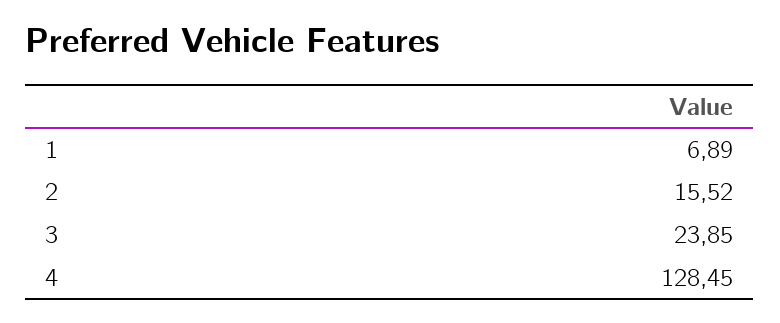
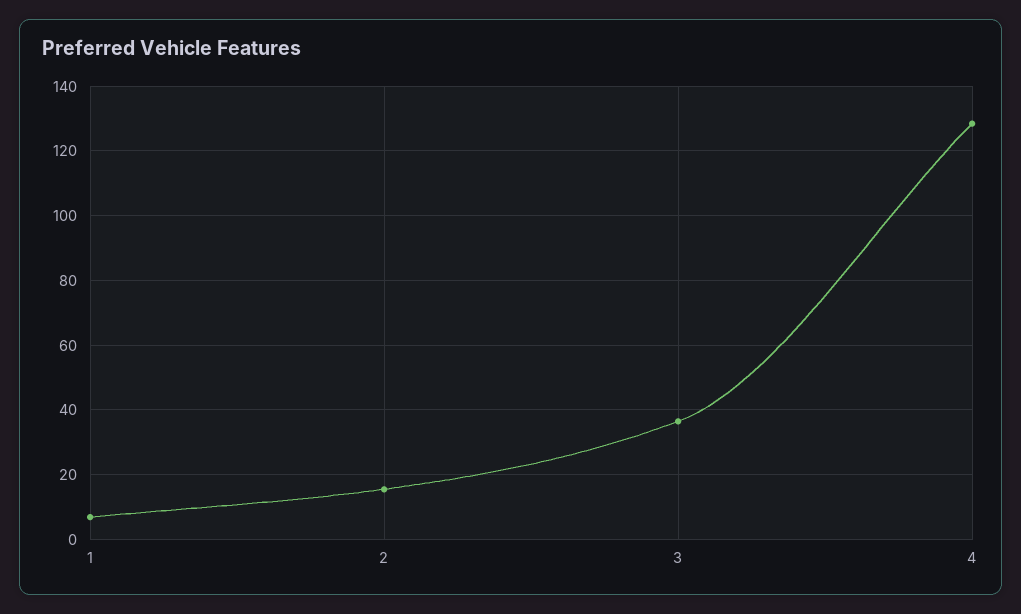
  {
    "1": 6.89,
    "2": 15.52,
-   "3": 23.85,
+   "3": 36,
    "4": 128.45
  }

